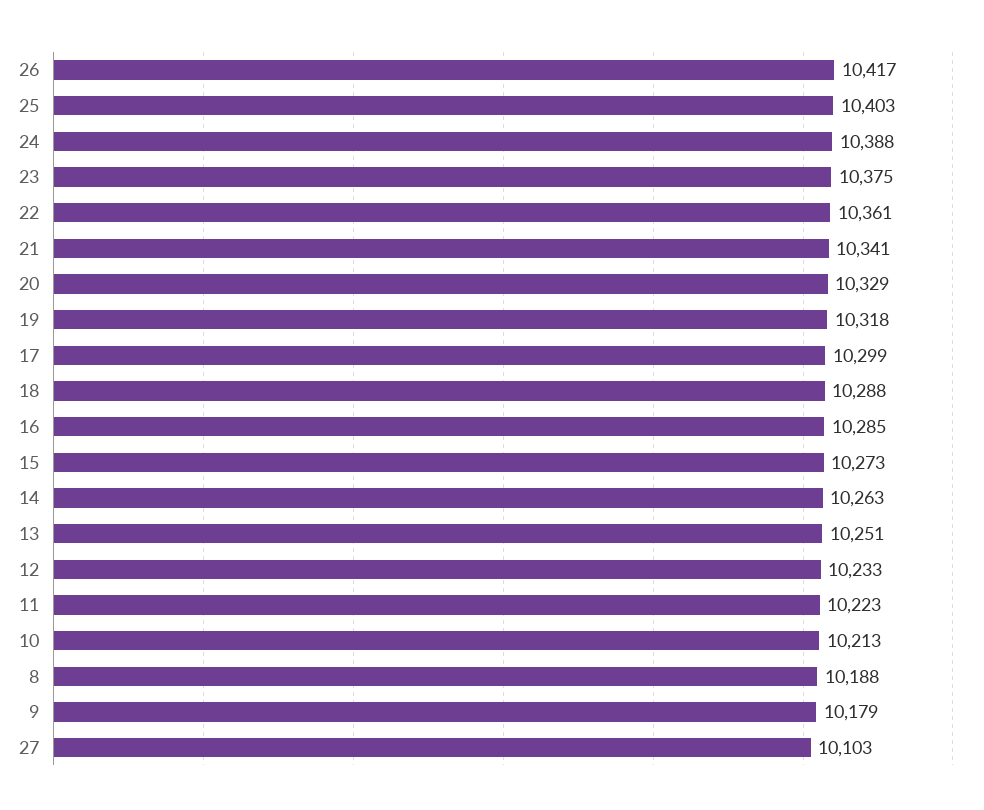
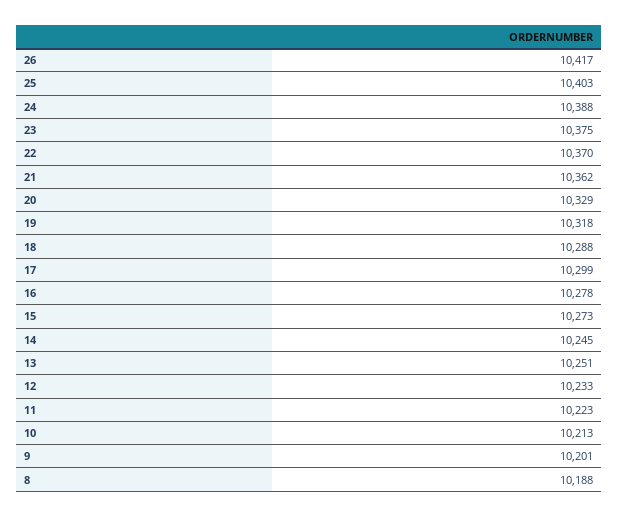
  {
    "26": 10417,
    "25": 10403,
    "24": 10388,
    "23": 10375,
-   "22": 10361,
+   "22": 10370,
-   "21": 10341,
+   "21": 10362,
    "20": 10329,
    "19": 10318,
    "17": 10299,
    "18": 10288,
-   "16": 10285,
+   "16": 10278,
    "15": 10273,
-   "14": 10263,
+   "14": 10245,
    "13": 10251,
    "12": 10233,
    "11": 10223,
    "10": 10213,
    "8": 10188,
-   "9": 10179,
+   "9": 10201
-   "27": 10103
  }

